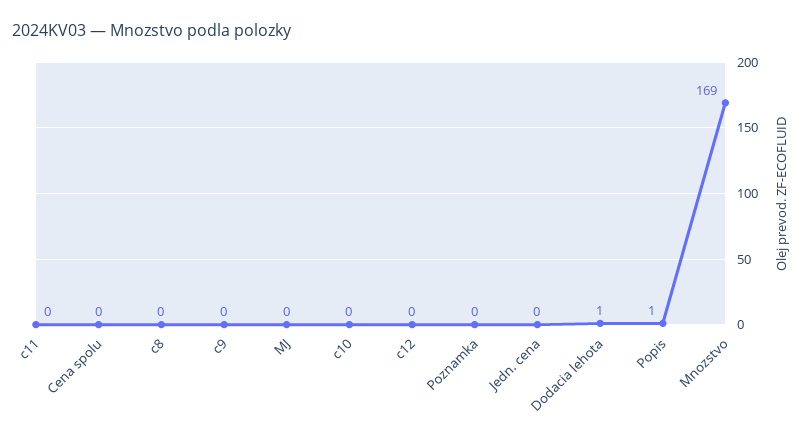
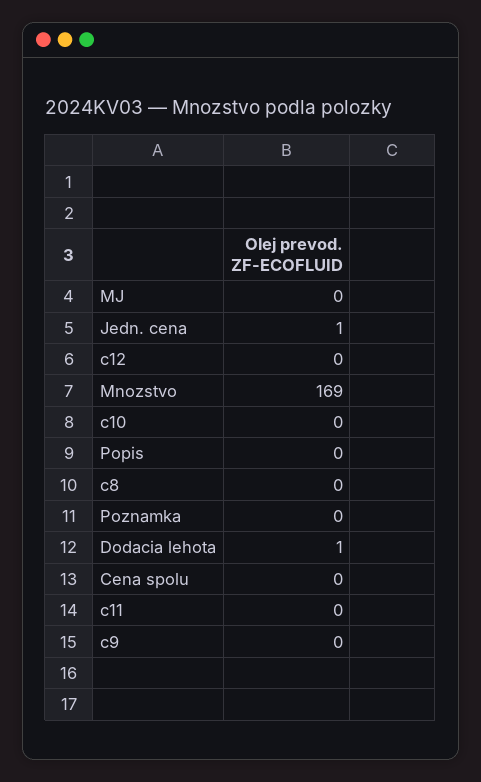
  {
    "c11": 0,
    "Cena spolu": 0,
    "c8": 0,
    "c9": 0,
    "MJ": 0,
    "c10": 0,
    "c12": 0,
    "Poznamka": 0,
-   "Jedn. cena": 0,
+   "Jedn. cena": 1,
    "Dodacia lehota": 1,
-   "Popis": 1,
+   "Popis": 0,
    "Mnozstvo": 169
  }

